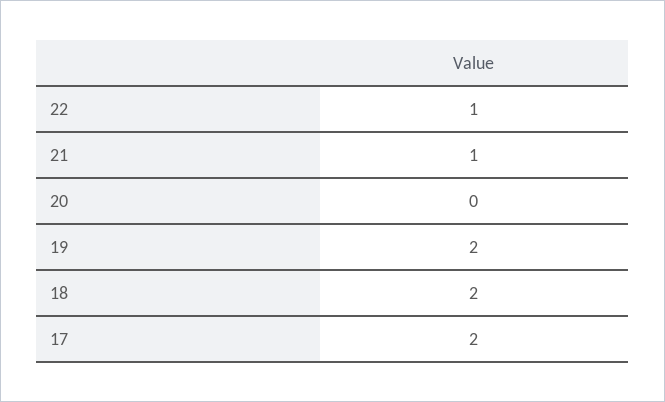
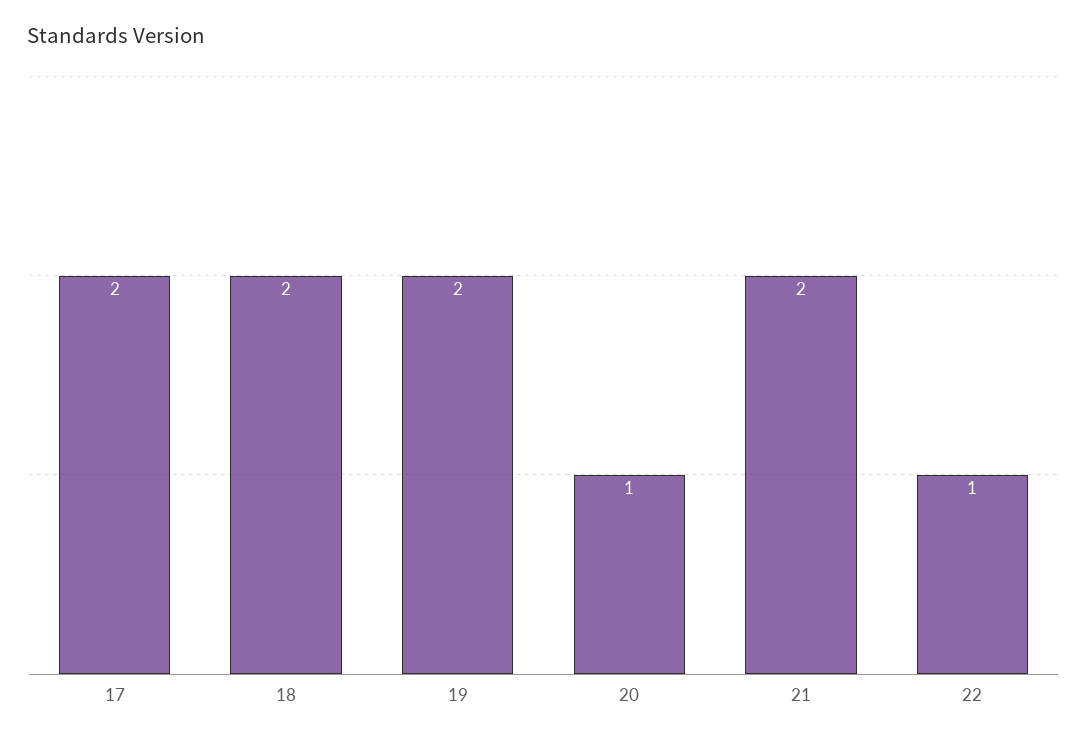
  {
    "22": 1,
-   "21": 1,
+   "21": 2,
-   "20": 0,
+   "20": 1,
    "19": 2,
    "18": 2,
    "17": 2
  }

